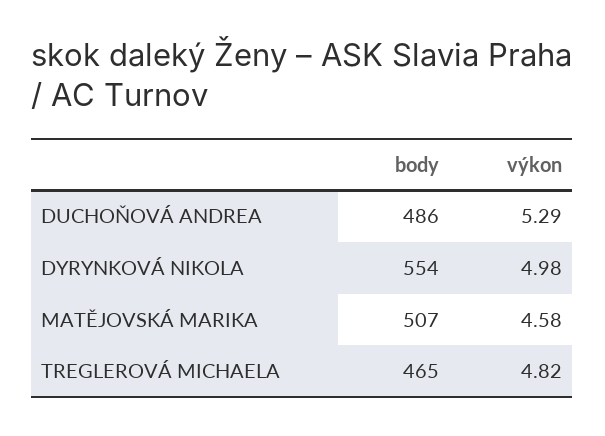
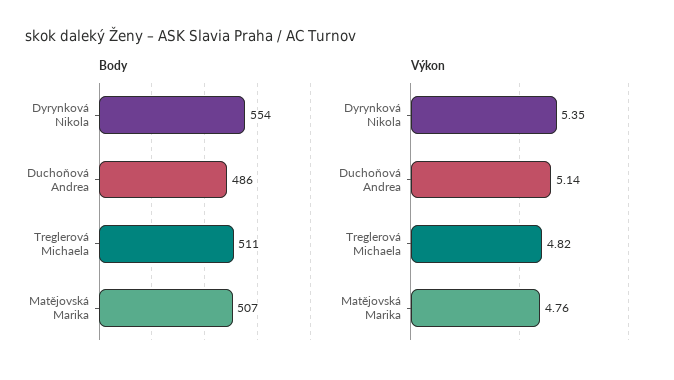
  {
    "body": {
      "DUCHOŇOVÁ ANDREA": 486,
      "DYRYNKOVÁ NIKOLA": 554,
      "MATĚJOVSKÁ MARIKA": 507,
-     "TREGLEROVÁ MICHAELA": 465
+     "TREGLEROVÁ MICHAELA": 511
    },
    "výkon": {
-     "DUCHOŇOVÁ ANDREA": 5.29,
+     "DUCHOŇOVÁ ANDREA": 5.14,
-     "DYRYNKOVÁ NIKOLA": 4.98,
+     "DYRYNKOVÁ NIKOLA": 5.35,
-     "MATĚJOVSKÁ MARIKA": 4.58,
+     "MATĚJOVSKÁ MARIKA": 4.76,
      "TREGLEROVÁ MICHAELA": 4.82
    }
  }

